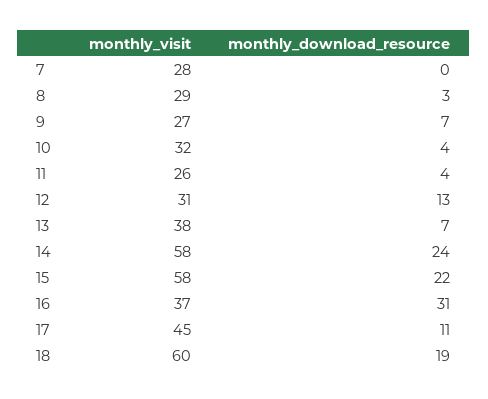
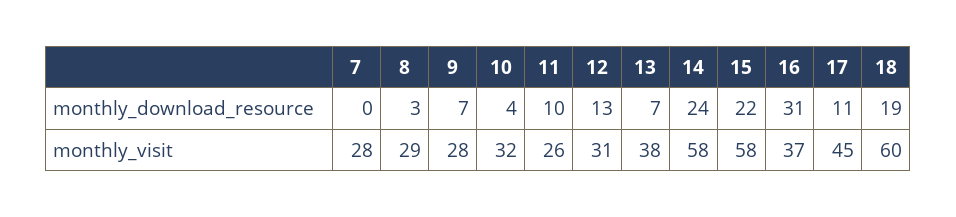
  {
    "monthly_visit": {
      "7": 28,
      "8": 29,
-     "9": 27,
+     "9": 28,
      "10": 32,
      "11": 26,
      "12": 31,
      "13": 38,
      "14": 58,
      "15": 58,
      "16": 37,
      "17": 45,
      "18": 60
    },
    "monthly_download_resource": {
      "7": 0,
      "8": 3,
      "9": 7,
      "10": 4,
-     "11": 4,
+     "11": 10,
      "12": 13,
      "13": 7,
      "14": 24,
      "15": 22,
      "16": 31,
      "17": 11,
      "18": 19
    }
  }

